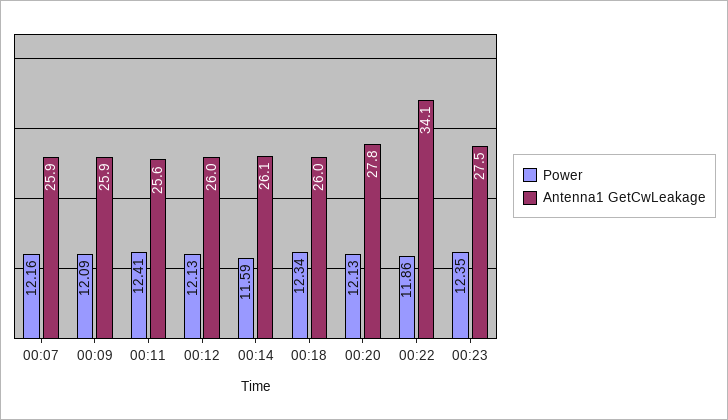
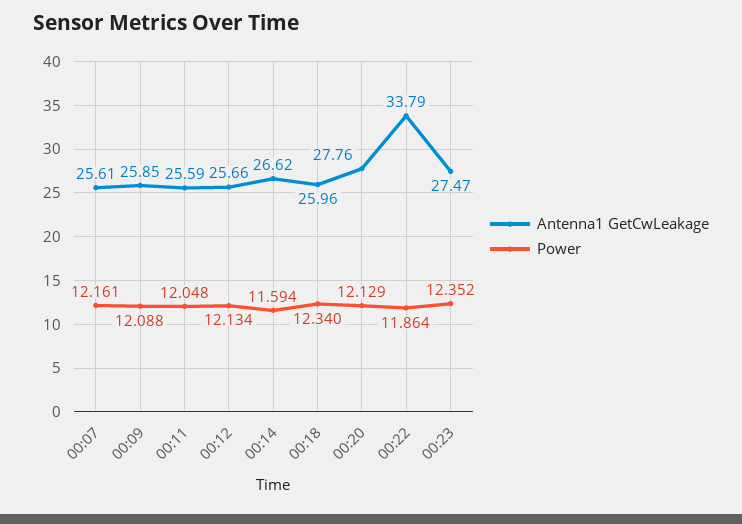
  {
    "Power": {
      "00:07": 12.161,
      "00:09": 12.088,
-     "00:11": 12.41,
+     "00:11": 12.048,
      "00:12": 12.134,
      "00:14": 11.594,
      "00:18": 12.34,
      "00:20": 12.129,
      "00:22": 11.864,
      "00:23": 12.352
    },
    "Antenna1 GetCwLeakage": {
-     "00:07": 25.9,
+     "00:07": 25.61,
      "00:09": 25.85,
      "00:11": 25.59,
-     "00:12": 26,
+     "00:12": 25.66,
-     "00:14": 26.1,
+     "00:14": 26.62,
      "00:18": 25.96,
      "00:20": 27.76,
-     "00:22": 34.1,
+     "00:22": 33.79,
      "00:23": 27.47
    }
  }

